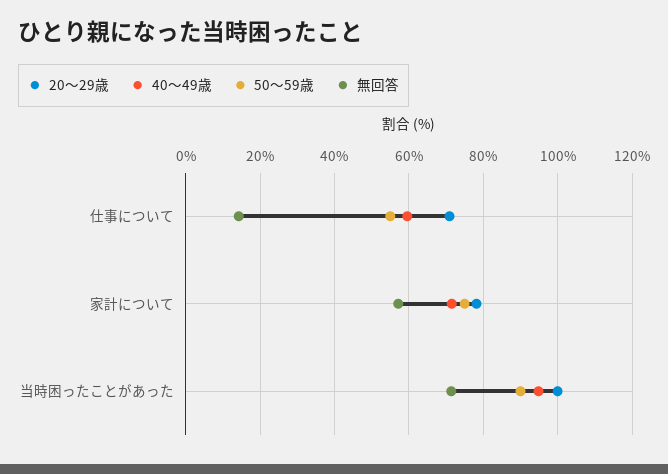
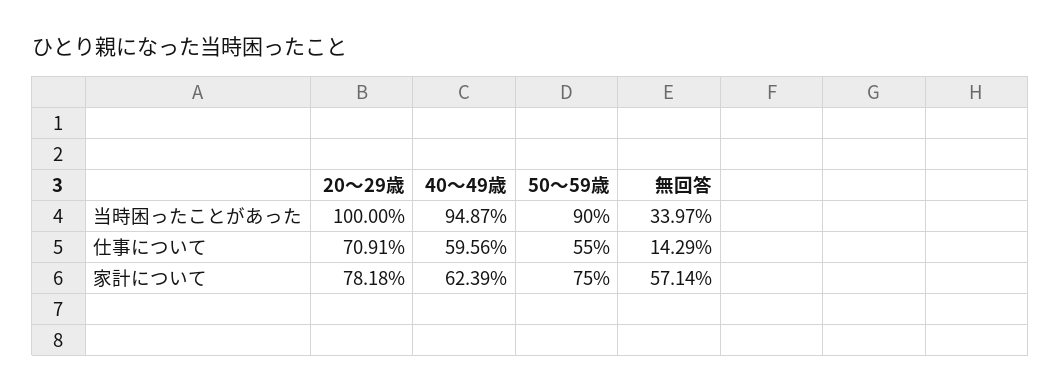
  {
    "20～29歳": {
      "仕事について": 70.91,
      "家計について": 78.18,
      "当時困ったことがあった": 100
    },
    "40～49歳": {
      "仕事について": 59.56,
-     "家計について": 72,
+     "家計について": 62.39,
      "当時困ったことがあった": 94.87
    },
    "50～59歳": {
      "仕事について": 55,
      "家計について": 75,
      "当時困ったことがあった": 90
    },
    "無回答": {
      "仕事について": 14.29,
      "家計について": 57.14,
-     "当時困ったことがあった": 72
+     "当時困ったことがあった": 33.97
    }
  }

